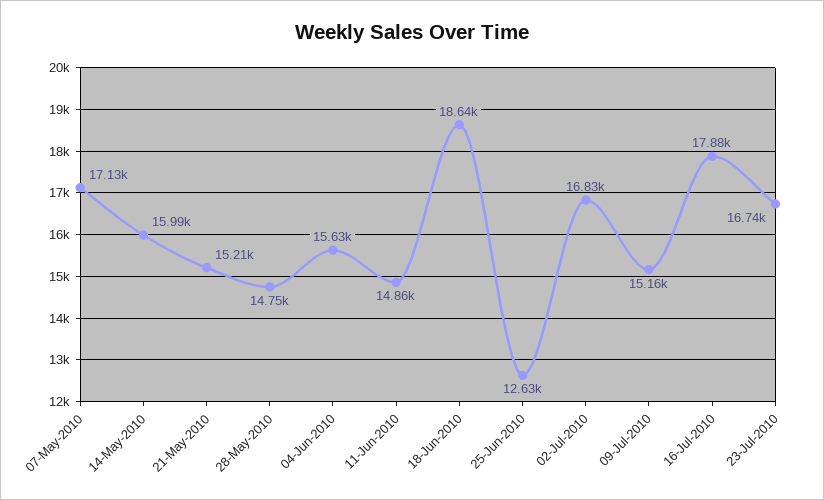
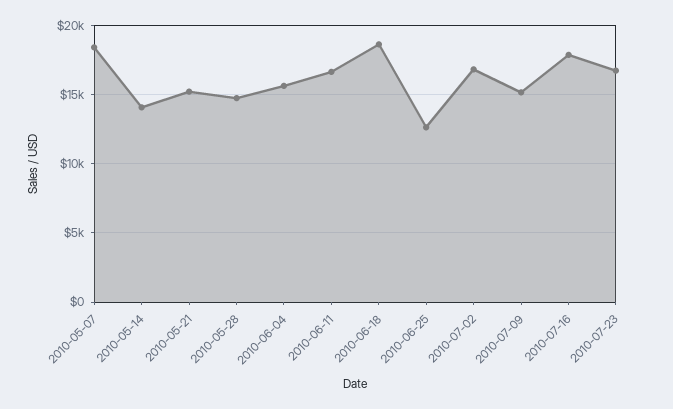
  {
-   "07-May-2010": 17130,
+   "07-May-2010": 18500,
-   "14-May-2010": 15990,
+   "14-May-2010": 14000,
    "21-May-2010": 15210,
    "28-May-2010": 14750,
    "04-Jun-2010": 15630,
-   "11-Jun-2010": 14860,
+   "11-Jun-2010": 16500,
    "18-Jun-2010": 18640,
    "25-Jun-2010": 12630,
    "02-Jul-2010": 16830,
    "09-Jul-2010": 15160,
    "16-Jul-2010": 17880,
    "23-Jul-2010": 16740
  }

